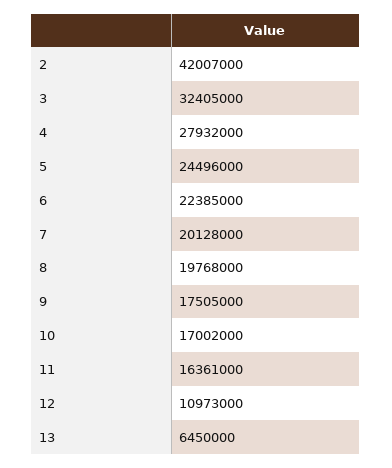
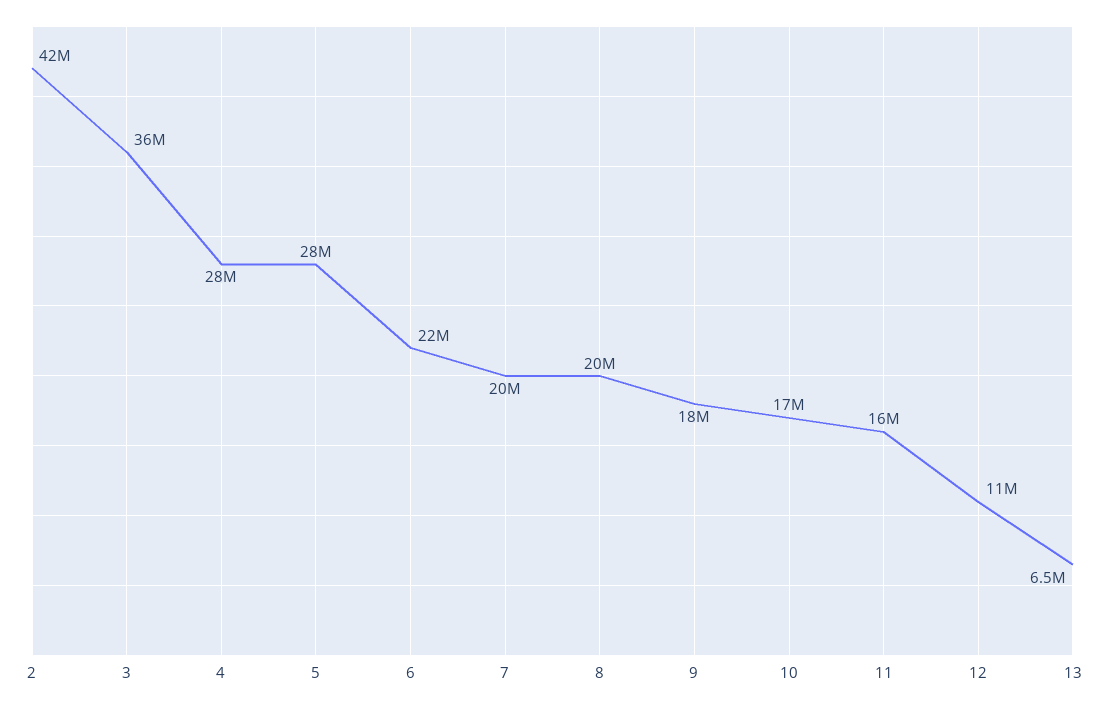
  {
    "2": 42007000,
-   "3": 32405000,
+   "3": 36000000,
    "4": 27932000,
-   "5": 24496000,
+   "5": 28000000,
    "6": 22385000,
    "7": 20128000,
    "8": 19768000,
    "9": 17505000,
    "10": 17002000,
    "11": 16361000,
    "12": 10973000,
    "13": 6450000
  }

